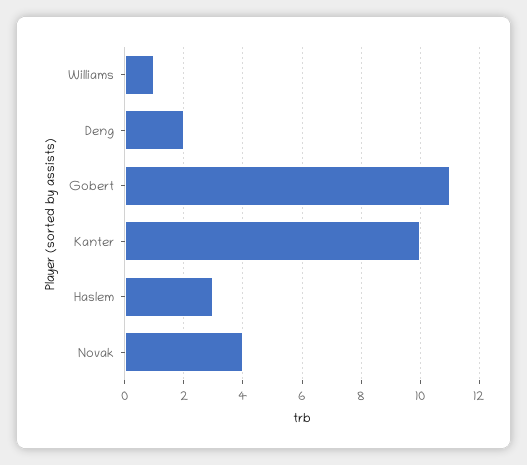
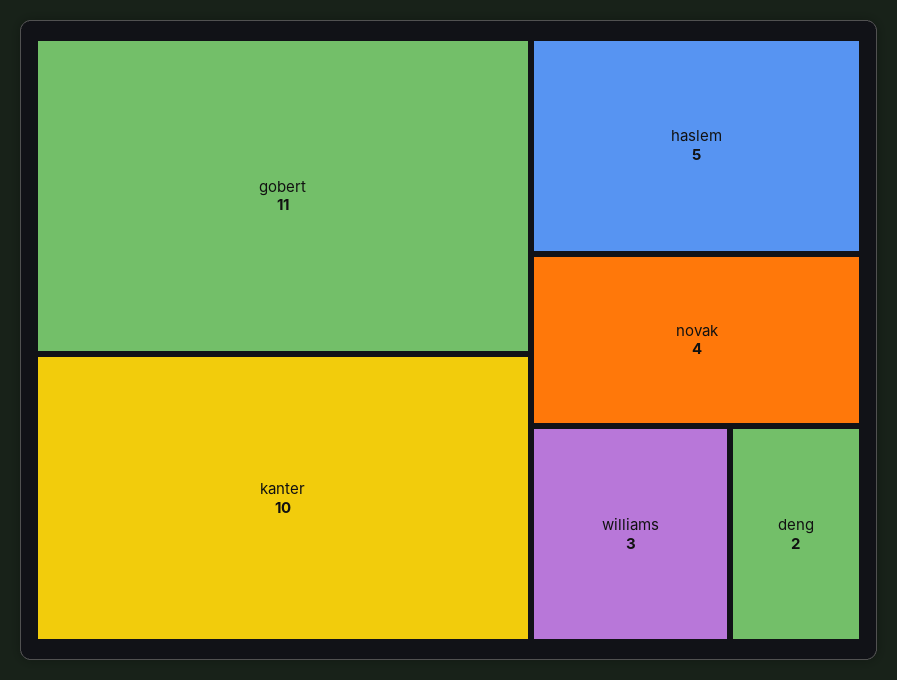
  {
-   "Williams": 1,
+   "Williams": 3,
    "Deng": 2,
    "Gobert": 11,
    "Kanter": 10,
-   "Haslem": 3,
+   "Haslem": 5,
    "Novak": 4
  }

